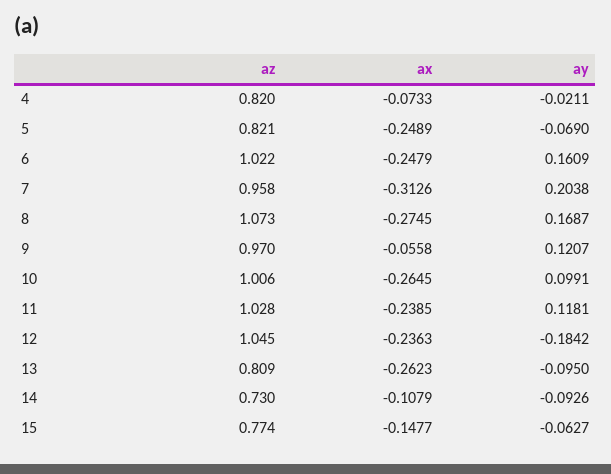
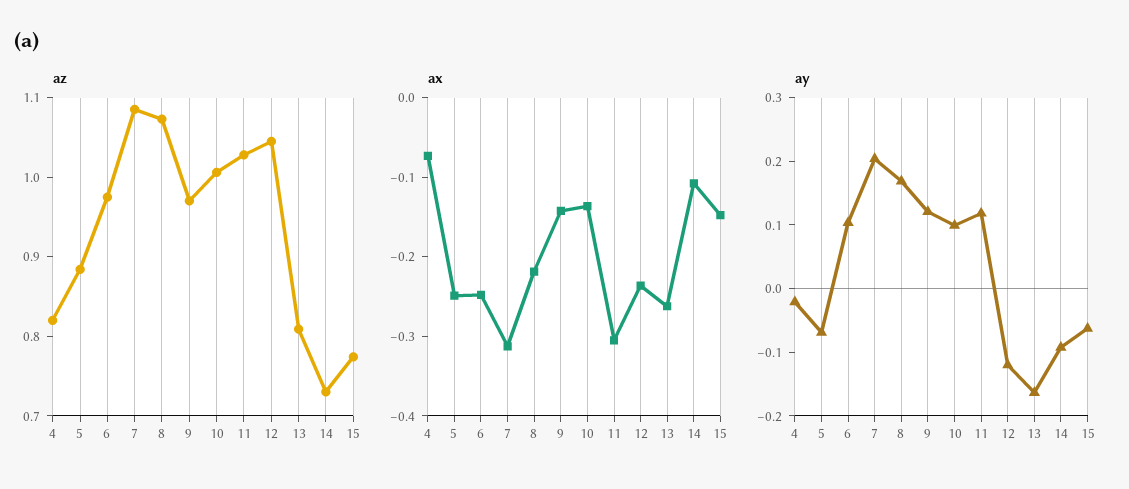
  {
    "az": {
      "4": 0.82,
-     "5": 0.821,
+     "5": 0.88,
-     "6": 1.022,
+     "6": 0.98,
-     "7": 0.958,
+     "7": 1.08,
      "8": 1.073,
      "9": 0.97,
      "10": 1.006,
      "11": 1.028,
      "12": 1.045,
      "13": 0.809,
      "14": 0.73,
      "15": 0.774
    },
    "ax": {
      "4": -0.0733,
      "5": -0.2489,
      "6": -0.2479,
      "7": -0.3126,
-     "8": -0.2745,
+     "8": -0.22,
-     "9": -0.0558,
+     "9": -0.14,
-     "10": -0.2645,
+     "10": -0.14,
-     "11": -0.2385,
+     "11": -0.3,
      "12": -0.2363,
      "13": -0.2623,
      "14": -0.1079,
      "15": -0.1477
    },
    "ay": {
      "4": -0.0211,
      "5": -0.069,
-     "6": 0.1609,
+     "6": 0.1,
      "7": 0.2038,
      "8": 0.1687,
      "9": 0.1207,
      "10": 0.0991,
      "11": 0.1181,
-     "12": -0.1842,
+     "12": -0.12,
-     "13": -0.095,
+     "13": -0.16,
      "14": -0.0926,
      "15": -0.0627
    }
  }

